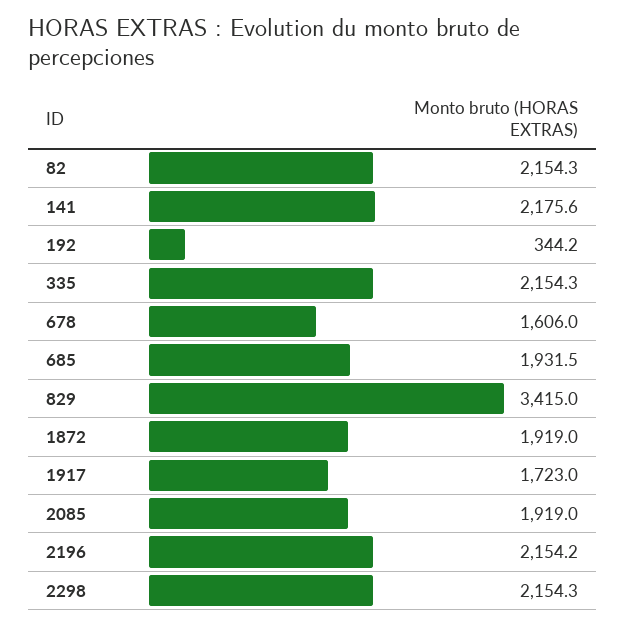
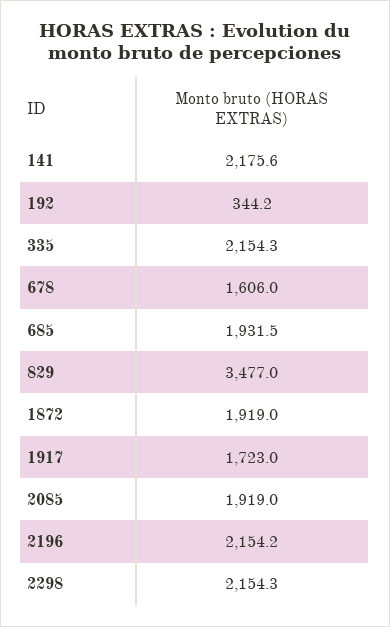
  {
-   "82": 2154.3,
    "141": 2175.6,
    "192": 344.2,
    "335": 2154.3,
    "678": 1606,
    "685": 1931.5,
-   "829": 3415,
+   "829": 3477,
    "1872": 1919,
    "1917": 1723,
    "2085": 1919,
    "2196": 2154.2,
    "2298": 2154.3
  }

